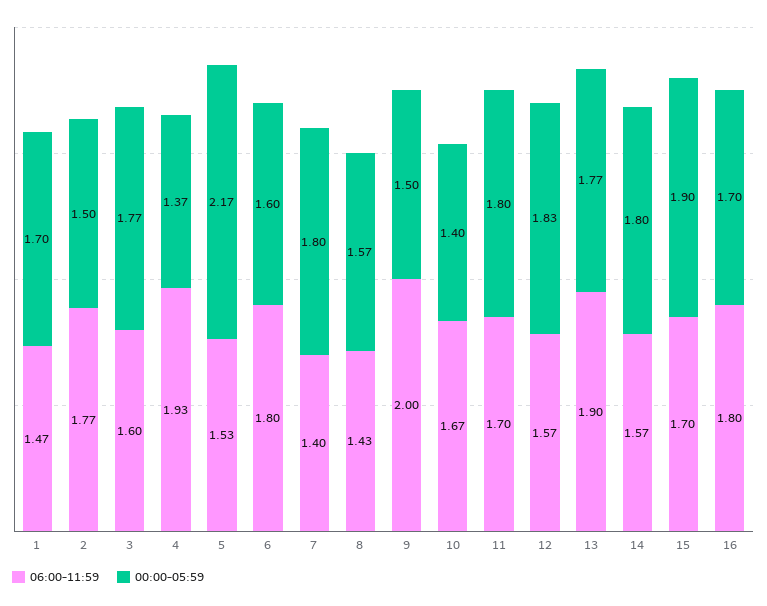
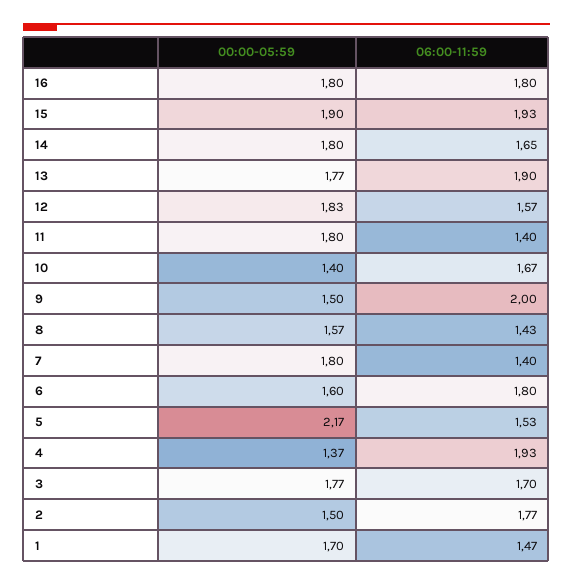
  {
    "06:00-11:59": {
      "1": 1.47,
      "2": 1.77,
-     "3": 1.6,
+     "3": 1.7,
      "4": 1.93,
      "5": 1.53,
      "6": 1.8,
      "7": 1.4,
      "8": 1.43,
      "9": 2,
      "10": 1.67,
-     "11": 1.7,
+     "11": 1.4,
      "12": 1.57,
      "13": 1.9,
-     "14": 1.57,
+     "14": 1.65,
-     "15": 1.7,
+     "15": 1.93,
      "16": 1.8
    },
    "00:00-05:59": {
      "1": 1.7,
      "2": 1.5,
      "3": 1.77,
      "4": 1.37,
      "5": 2.17,
      "6": 1.6,
      "7": 1.8,
      "8": 1.57,
      "9": 1.5,
      "10": 1.4,
      "11": 1.8,
      "12": 1.83,
      "13": 1.77,
      "14": 1.8,
      "15": 1.9,
-     "16": 1.7
+     "16": 1.8
    }
  }

